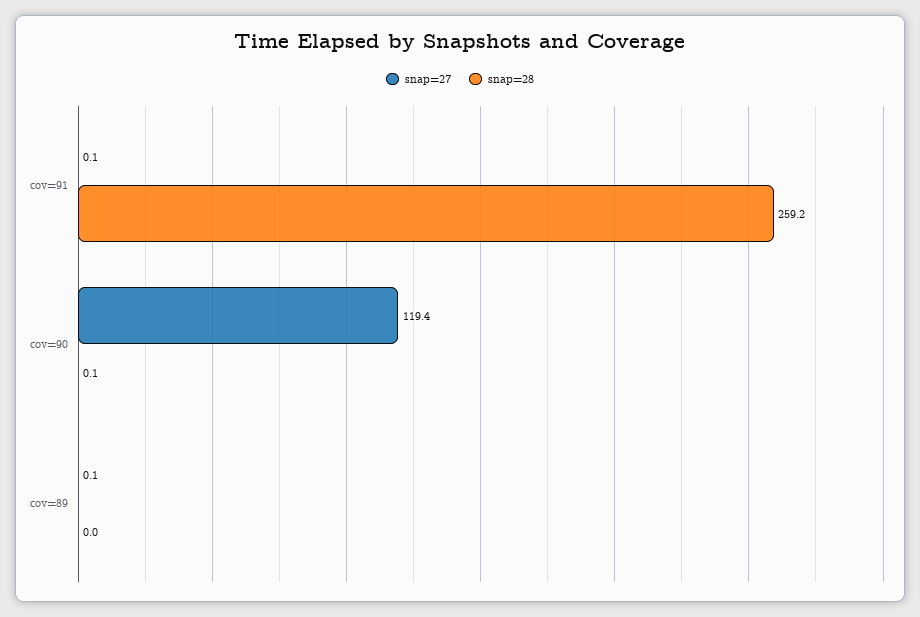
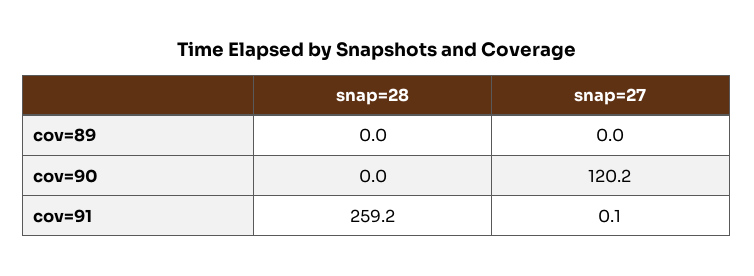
  {
    "snap=27": {
      "cov=91": 0.1,
-     "cov=90": 119.4,
+     "cov=90": 120.2,
-     "cov=89": 0.1
+     "cov=89": 0
    },
    "snap=28": {
      "cov=91": 259.2,
-     "cov=90": 0.1,
+     "cov=90": 0,
      "cov=89": 0
    }
  }

